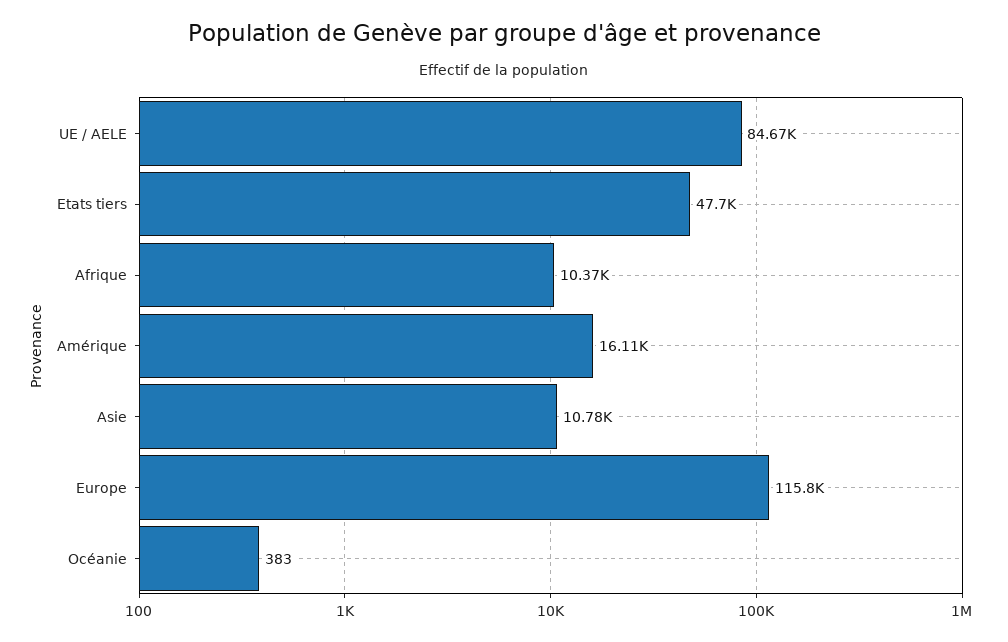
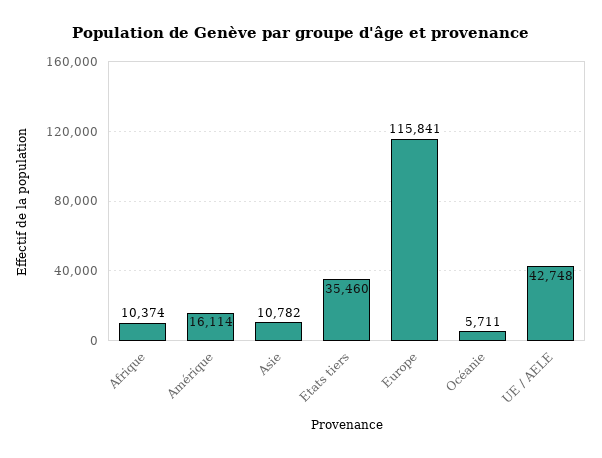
  {
-   "UE / AELE": 84670,
+   "UE / AELE": 42748,
-   "Etats tiers": 47700,
+   "Etats tiers": 35460,
    "Afrique": 10374,
    "Amérique": 16114,
    "Asie": 10782,
    "Europe": 115841,
-   "Océanie": 383
+   "Océanie": 5711
  }

